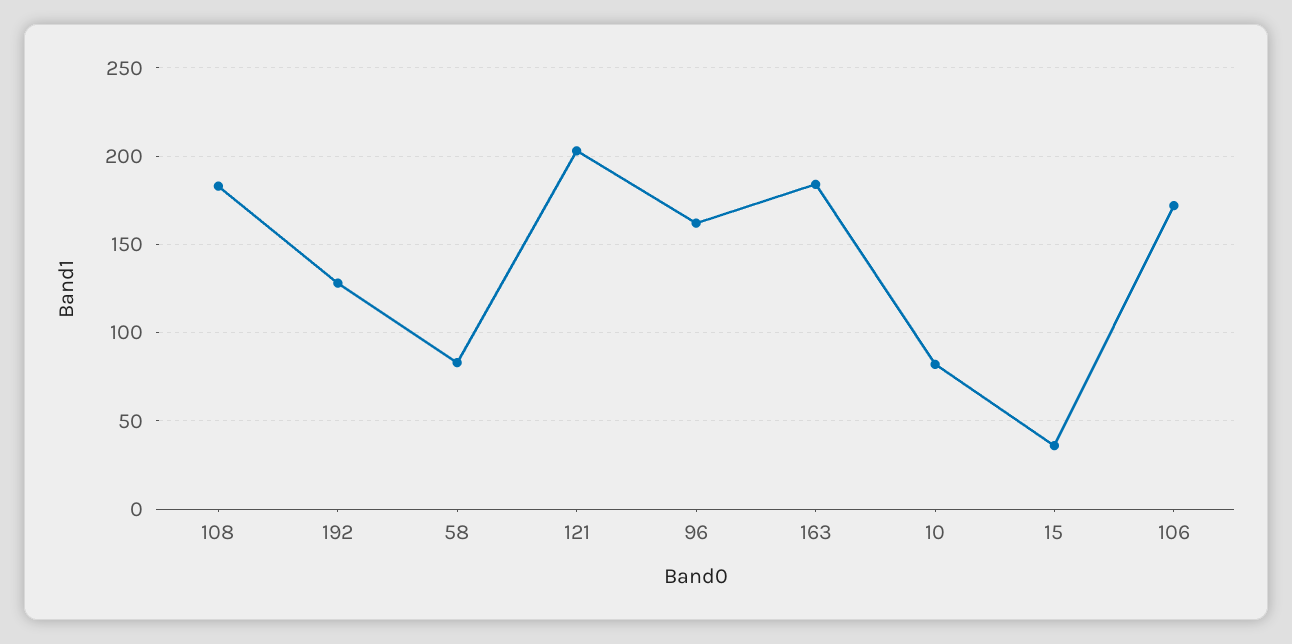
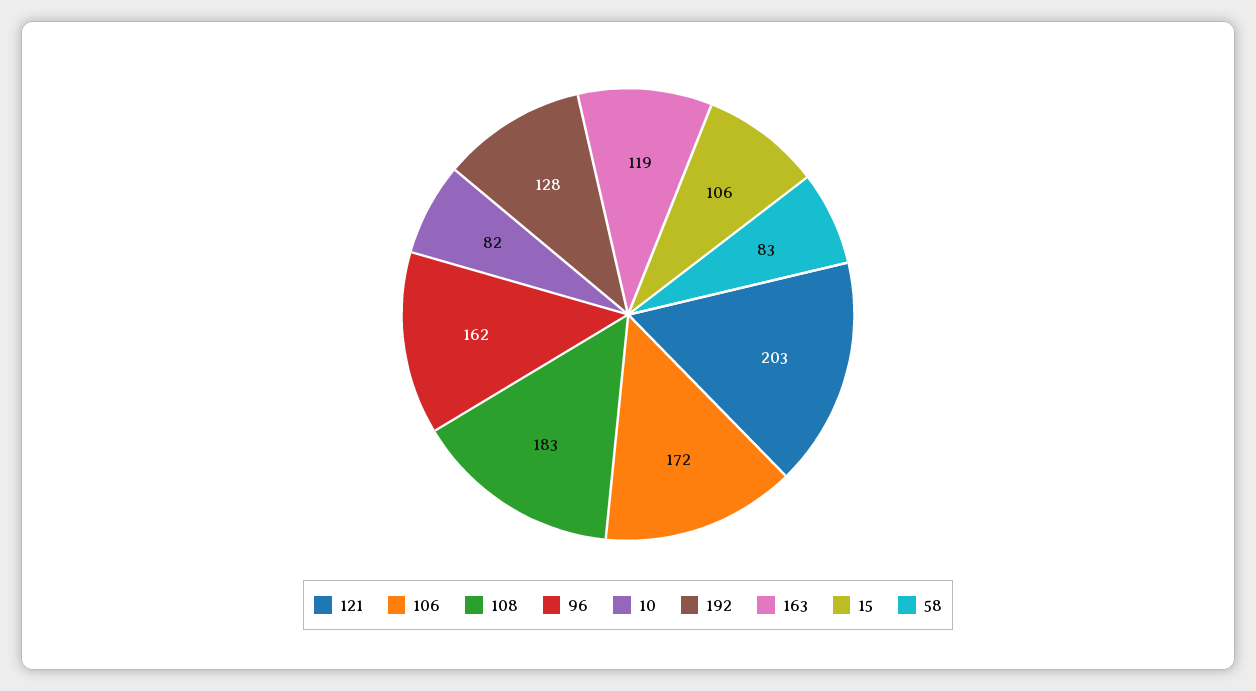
  {
    "108": 183,
    "192": 128,
    "58": 83,
    "121": 203,
    "96": 162,
-   "163": 185,
+   "163": 119,
    "10": 82,
-   "15": 35,
+   "15": 106,
    "106": 172
  }

